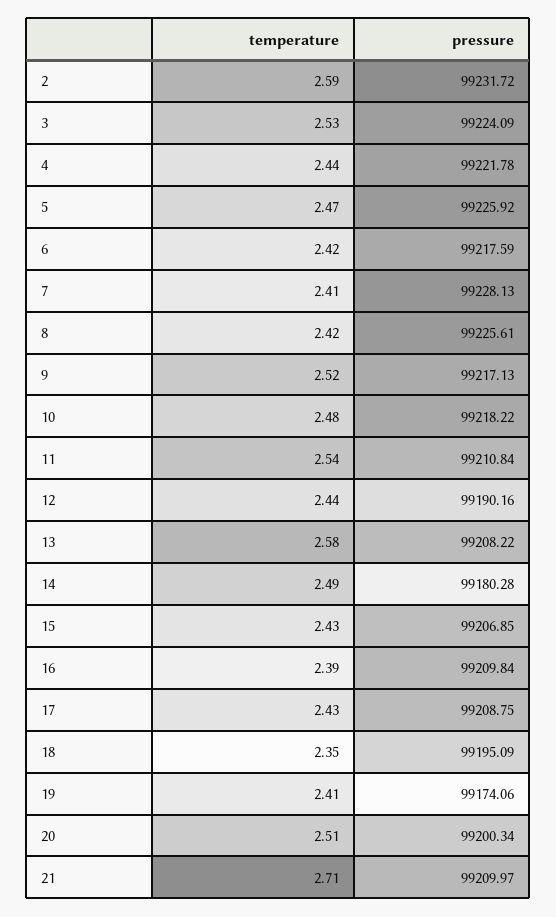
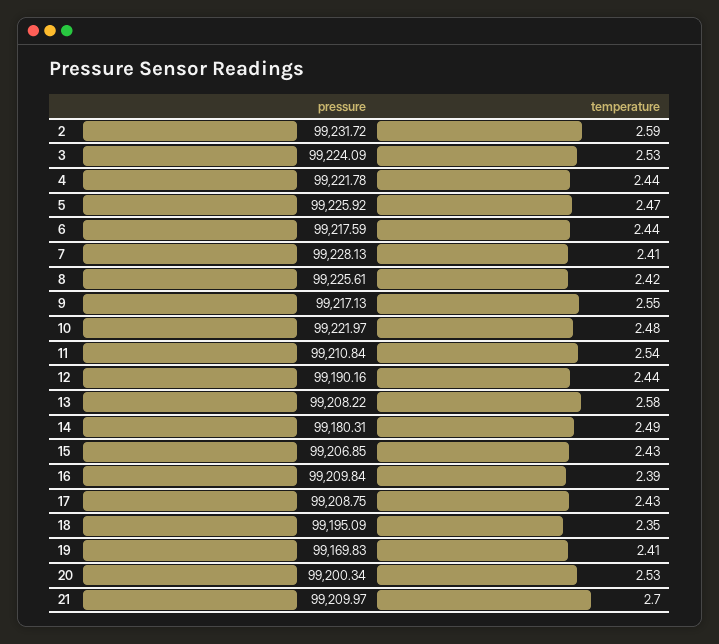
  {
    "temperature": {
      "2": 2.59,
      "3": 2.53,
      "4": 2.44,
      "5": 2.47,
-     "6": 2.42,
+     "6": 2.44,
      "7": 2.41,
      "8": 2.42,
-     "9": 2.52,
+     "9": 2.55,
      "10": 2.48,
      "11": 2.54,
      "12": 2.44,
      "13": 2.58,
      "14": 2.49,
      "15": 2.43,
      "16": 2.39,
      "17": 2.43,
      "18": 2.35,
      "19": 2.41,
-     "20": 2.51,
+     "20": 2.53,
-     "21": 2.71
+     "21": 2.7
    },
    "pressure": {
      "2": 99231.72,
      "3": 99224.09,
      "4": 99221.78,
      "5": 99225.92,
      "6": 99217.59,
      "7": 99228.13,
      "8": 99225.61,
      "9": 99217.13,
-     "10": 99218.22,
+     "10": 99221.97,
      "11": 99210.84,
      "12": 99190.16,
      "13": 99208.22,
-     "14": 99180.28,
+     "14": 99180.31,
      "15": 99206.85,
      "16": 99209.84,
      "17": 99208.75,
      "18": 99195.09,
-     "19": 99174.06,
+     "19": 99169.83,
      "20": 99200.34,
      "21": 99209.97
    }
  }

